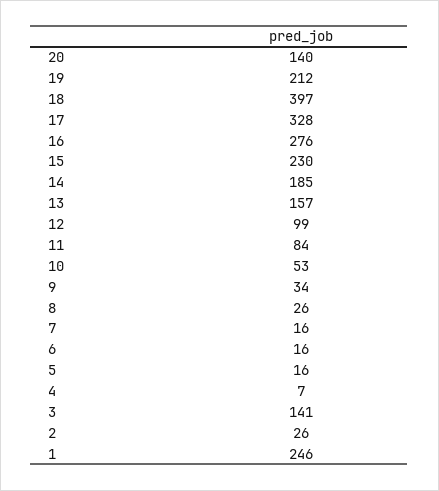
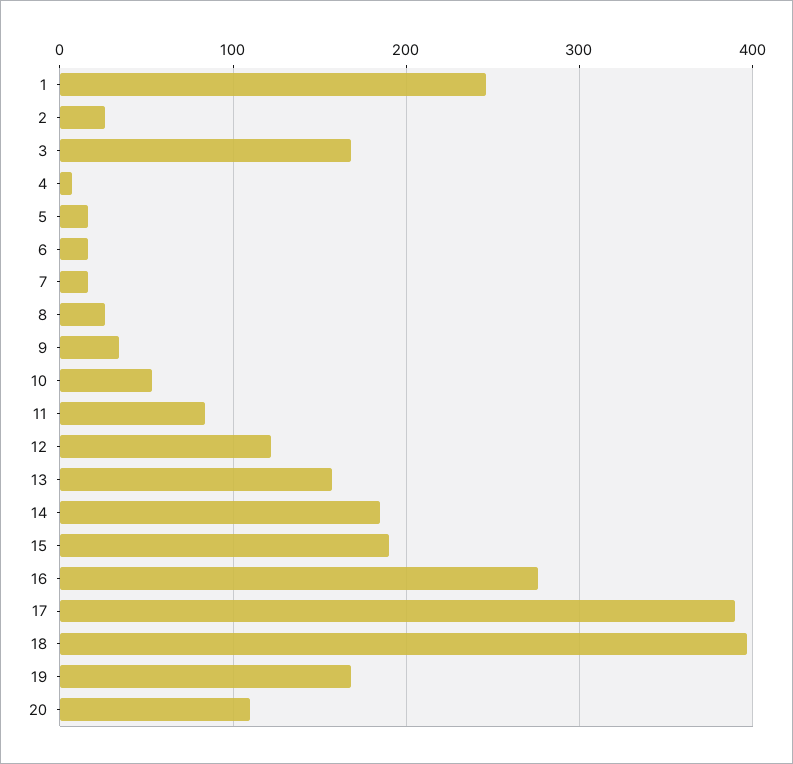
  {
-   "20": 140,
+   "20": 110,
-   "19": 212,
+   "19": 170,
    "18": 397,
-   "17": 328,
+   "17": 390,
    "16": 276,
-   "15": 230,
+   "15": 190,
    "14": 185,
    "13": 157,
-   "12": 99,
+   "12": 120,
    "11": 84,
    "10": 53,
    "9": 34,
    "8": 26,
    "7": 16,
    "6": 16,
    "5": 16,
    "4": 7,
-   "3": 141,
+   "3": 170,
    "2": 26,
    "1": 246
  }

